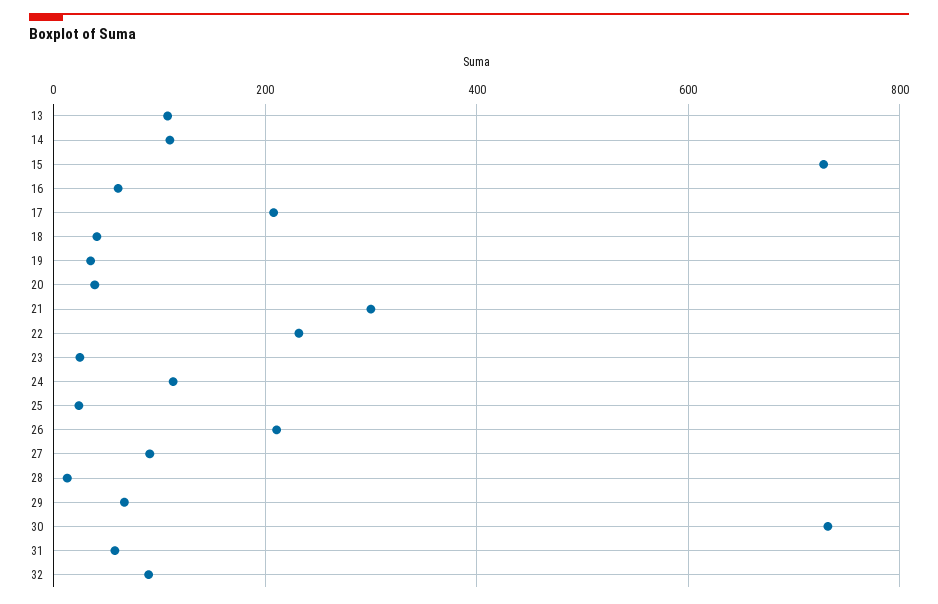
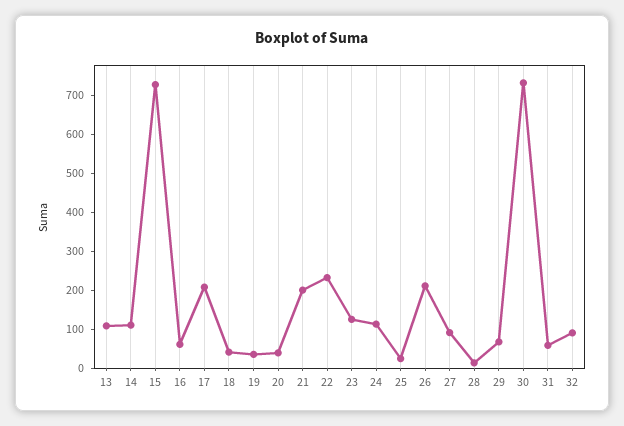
  {
    "13": 100,
    "14": 120,
    "15": 720,
    "16": 60,
    "17": 200,
    "18": 40,
    "19": 40,
    "20": 40,
-   "21": 300,
+   "21": 200,
    "22": 240,
-   "23": 20,
+   "23": 125,
    "24": 120,
    "25": 20,
    "26": 220,
    "27": 100,
    "28": 20,
    "29": 60,
    "30": 740,
    "31": 60,
    "32": 100
  }

